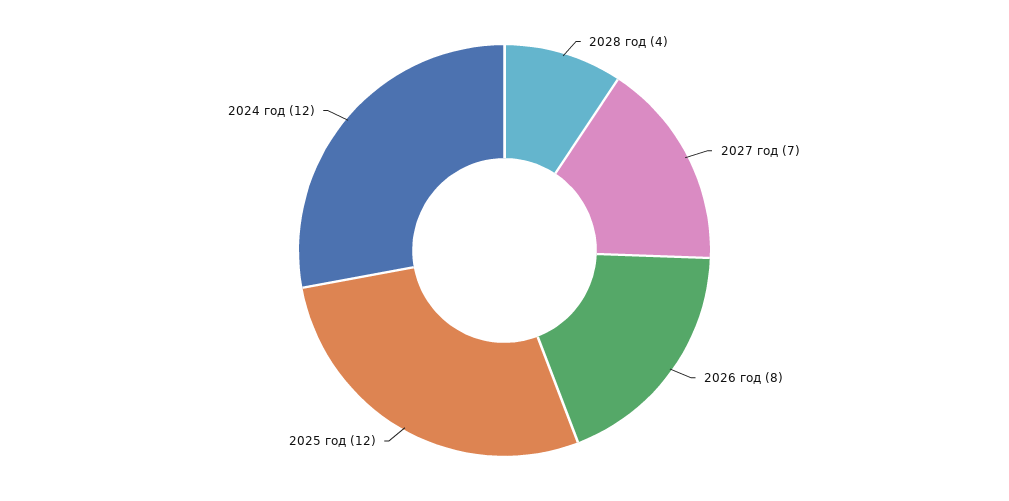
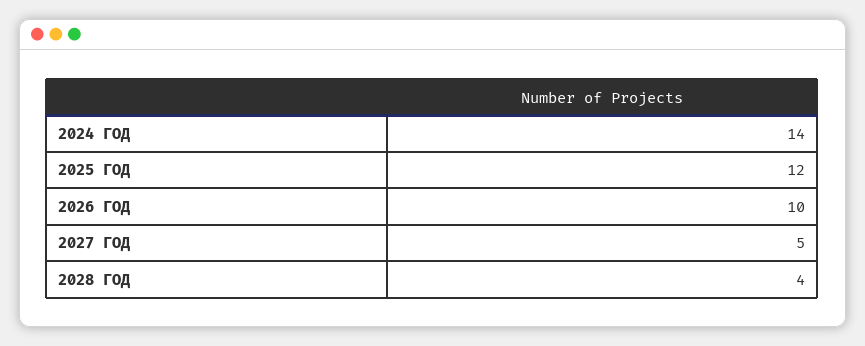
  {
    "2028 год": 4,
-   "2027 год": 7,
+   "2027 год": 5,
-   "2026 год": 8,
+   "2026 год": 10,
    "2025 год": 12,
-   "2024 год": 12
+   "2024 год": 14
  }

